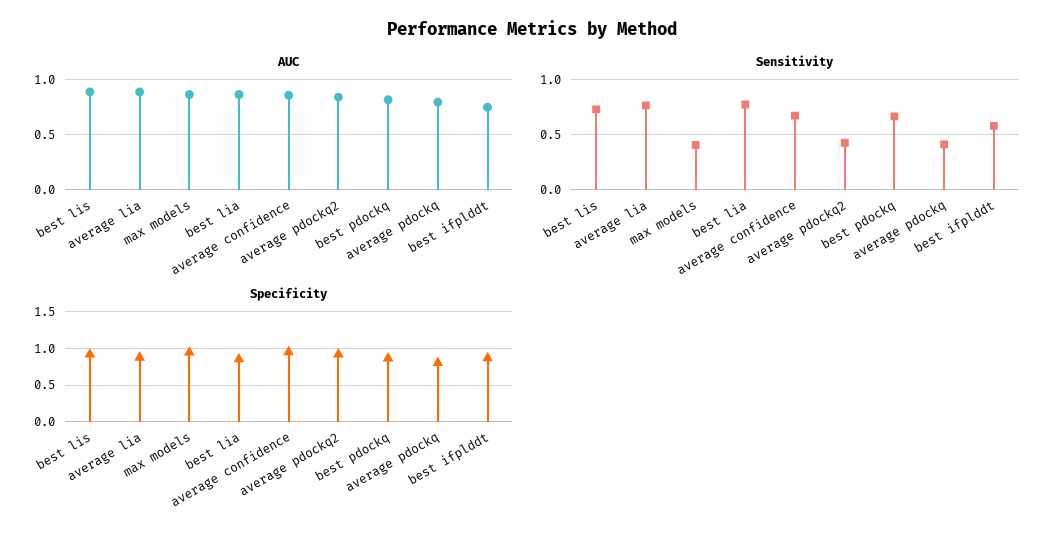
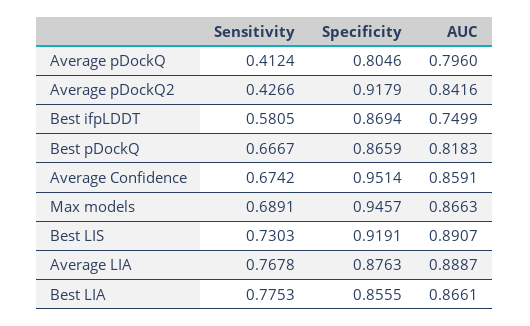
  {
    "AUC": {
      "best lis": 0.8907,
      "average lia": 0.8887,
      "max models": 0.8663,
      "best lia": 0.8661,
      "average confidence": 0.8591,
      "average pdockq2": 0.8416,
      "best pdockq": 0.8183,
      "average pdockq": 0.796,
      "best ifplddt": 0.7499
    },
    "Sensitivity": {
      "best lis": 0.7303,
      "average lia": 0.7678,
-     "max models": 0.4,
+     "max models": 0.6891,
      "best lia": 0.7753,
      "average confidence": 0.6742,
      "average pdockq2": 0.4266,
      "best pdockq": 0.6667,
      "average pdockq": 0.4124,
      "best ifplddt": 0.5805
    },
    "Specificity": {
      "best lis": 0.9191,
      "average lia": 0.8763,
      "max models": 0.9457,
      "best lia": 0.8555,
      "average confidence": 0.9514,
      "average pdockq2": 0.9179,
      "best pdockq": 0.8659,
      "average pdockq": 0.8046,
      "best ifplddt": 0.8694
    }
  }

